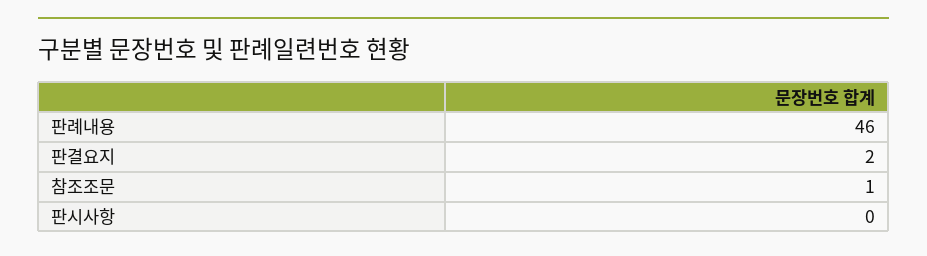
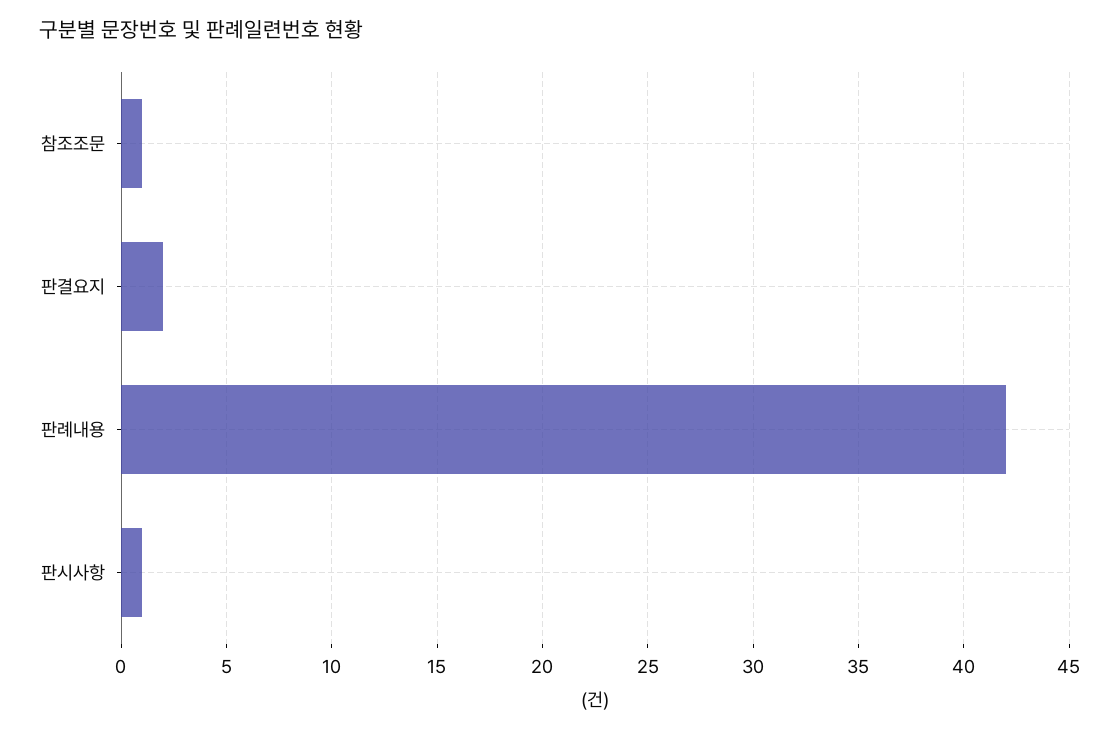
  {
-   "판례내용": 46,
+   "판례내용": 42,
    "판결요지": 2,
    "참조조문": 1,
-   "판시사항": 0
+   "판시사항": 1
  }

